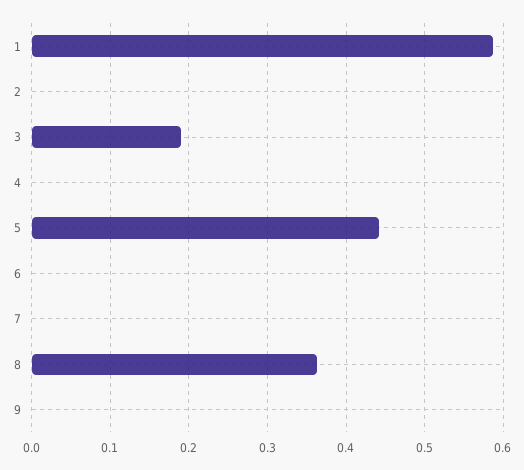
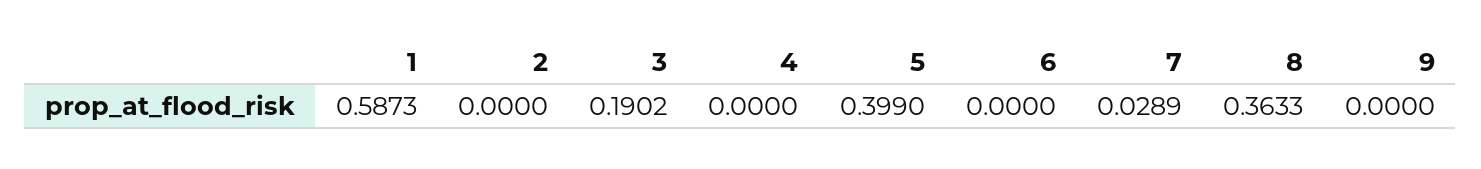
  {
    "1": 0.5873,
    "2": 0,
    "3": 0.1902,
    "4": 0,
-   "5": 0.44,
+   "5": 0.399,
    "6": 0,
-   "7": 0,
+   "7": 0.0289,
    "8": 0.3633,
    "9": 0
  }

